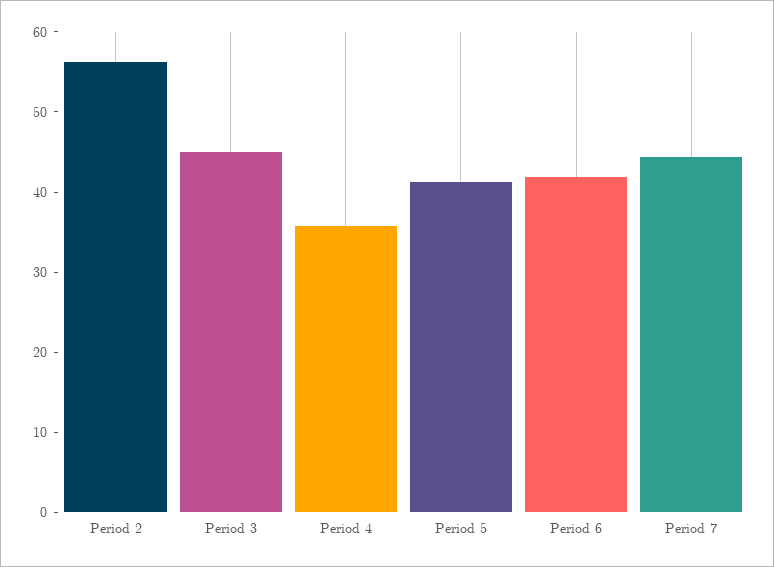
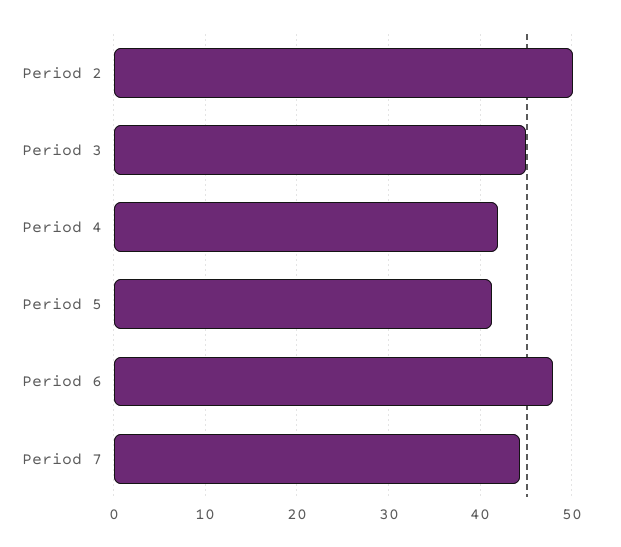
  {
-   "Period 2": 56,
+   "Period 2": 50,
    "Period 3": 45,
-   "Period 4": 36,
+   "Period 4": 42,
    "Period 5": 41,
-   "Period 6": 42,
+   "Period 6": 48,
    "Period 7": 44
  }

